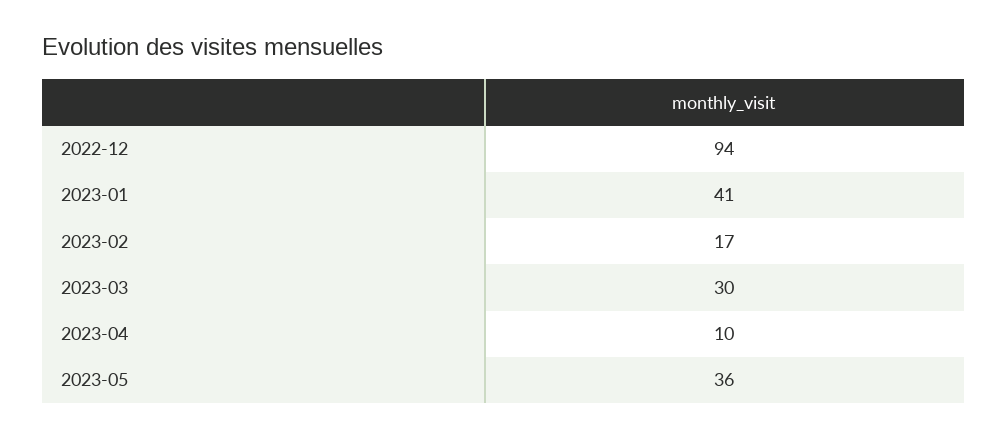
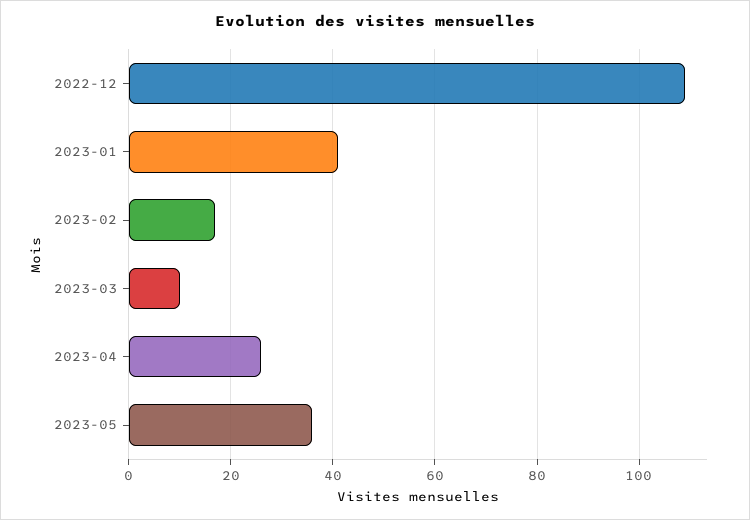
  {
-   "2022-12": 94,
+   "2022-12": 110,
    "2023-01": 41,
    "2023-02": 17,
-   "2023-03": 30,
+   "2023-03": 10,
-   "2023-04": 10,
+   "2023-04": 25,
    "2023-05": 36
  }

